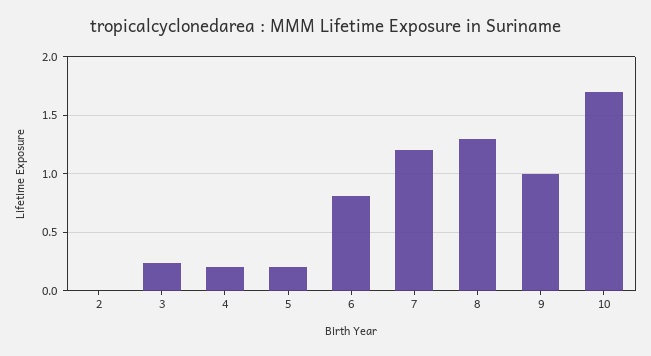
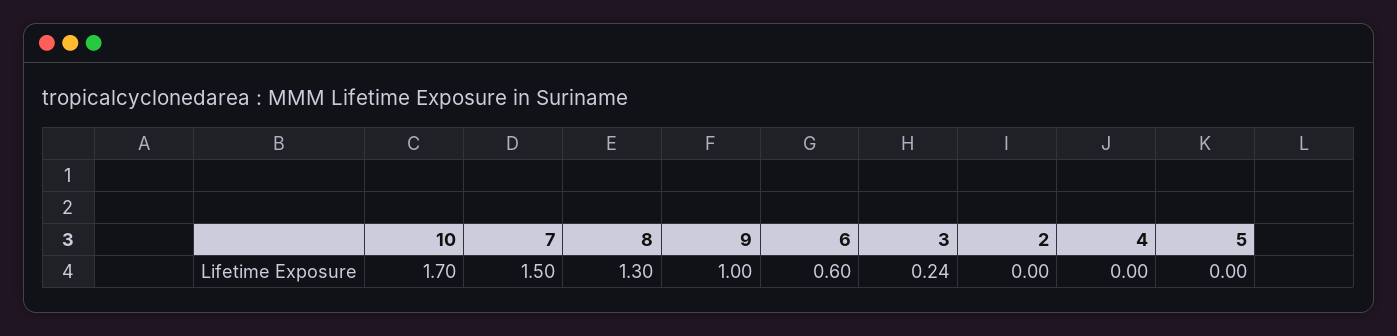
  {
    "2": 0,
    "3": 0.24,
-   "4": 0.2,
+   "4": 0,
-   "5": 0.2,
+   "5": 0,
-   "6": 0.8,
+   "6": 0.6,
-   "7": 1.2,
+   "7": 1.5,
    "8": 1.3,
    "9": 1,
    "10": 1.7
  }

